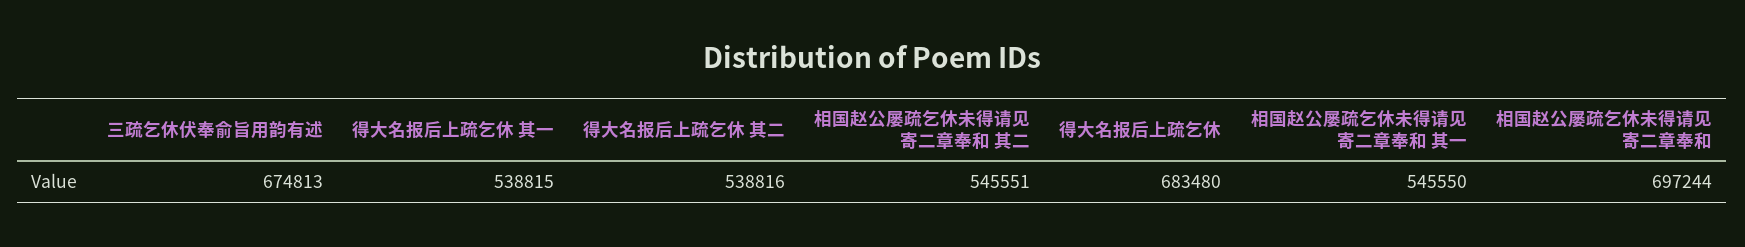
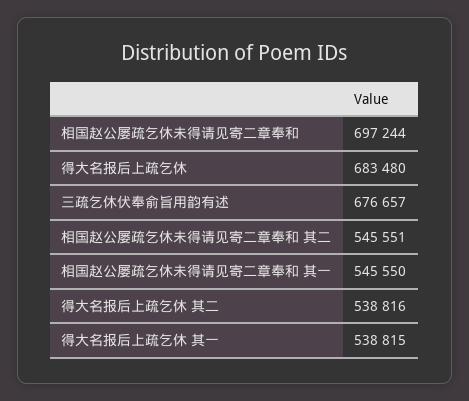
  {
-   "三疏乞休伏奉俞旨用韵有述": 674813,
+   "三疏乞休伏奉俞旨用韵有述": 676657,
    "得大名报后上疏乞休 其一": 538815,
    "得大名报后上疏乞休 其二": 538816,
    "相国赵公屡疏乞休未得请见寄二章奉和 其二": 545551,
    "得大名报后上疏乞休": 683480,
    "相国赵公屡疏乞休未得请见寄二章奉和 其一": 545550,
    "相国赵公屡疏乞休未得请见寄二章奉和": 697244
  }

